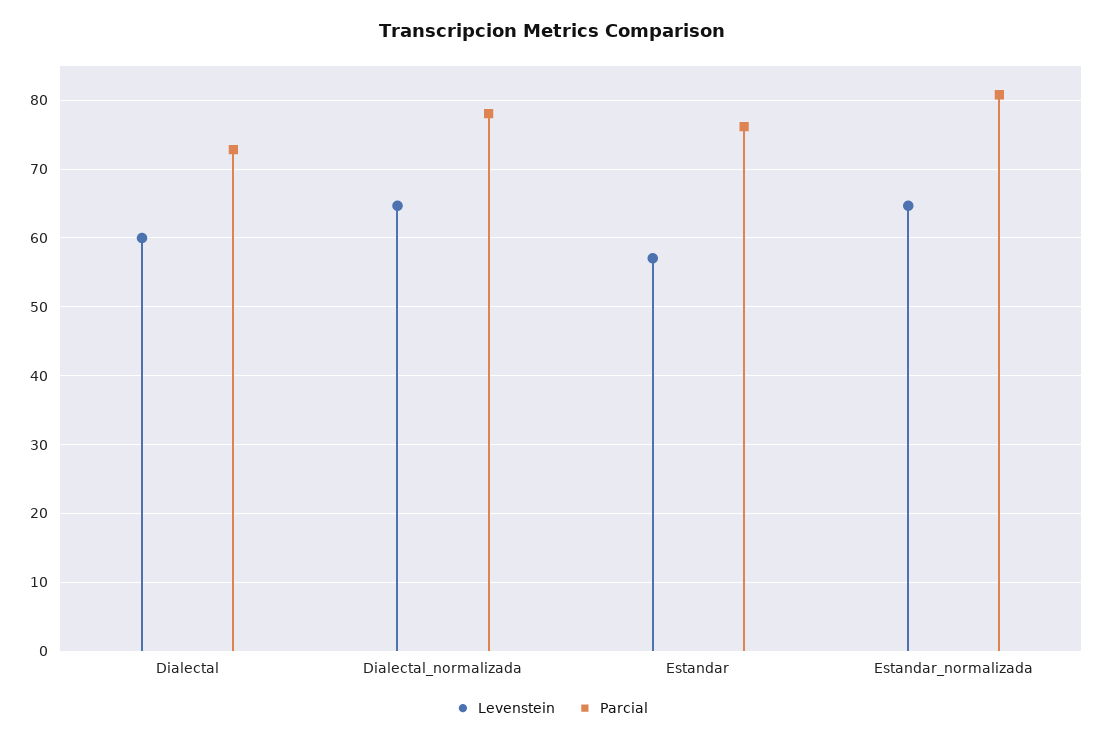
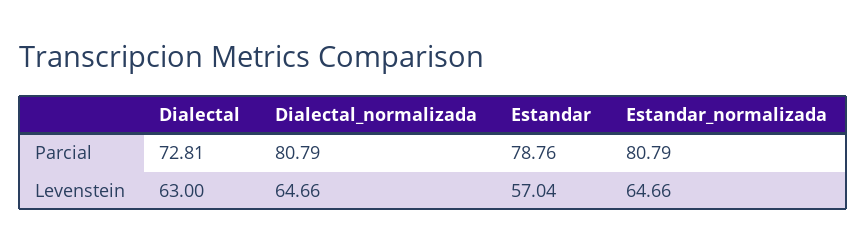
  {
    "Levenstein": {
-     "Dialectal": 60,
+     "Dialectal": 63,
      "Dialectal_normalizada": 64.66,
      "Estandar": 57.04,
      "Estandar_normalizada": 64.66
    },
    "Parcial": {
      "Dialectal": 72.81,
-     "Dialectal_normalizada": 78,
+     "Dialectal_normalizada": 80.79,
-     "Estandar": 76,
+     "Estandar": 78.76,
      "Estandar_normalizada": 80.79
    }
  }

